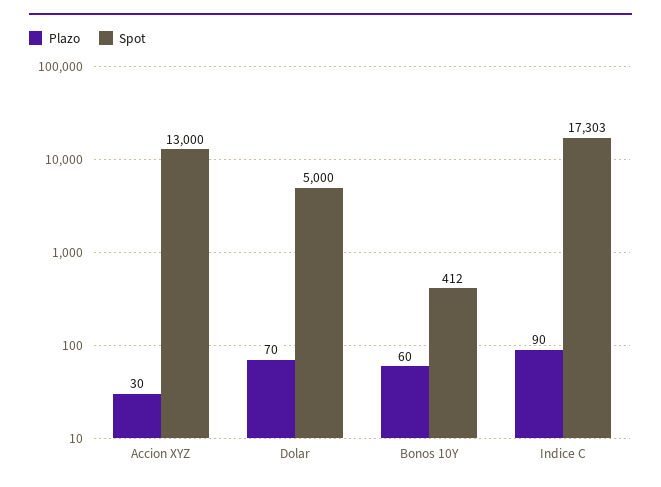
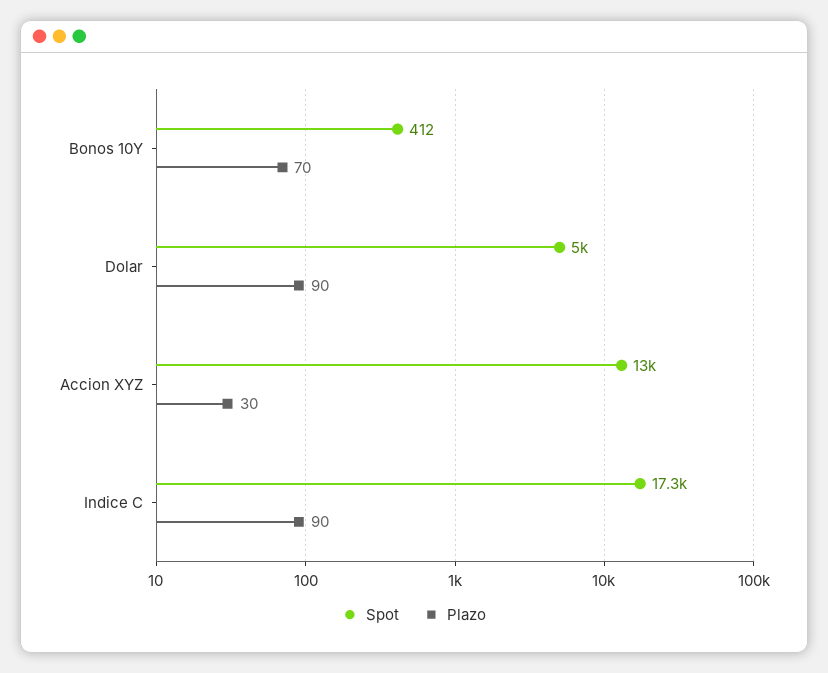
  {
    "Plazo": {
      "Accion XYZ": 30,
-     "Dolar": 70,
+     "Dolar": 90,
-     "Bonos 10Y": 60,
+     "Bonos 10Y": 70,
      "Indice C": 90
    },
    "Spot": {
      "Accion XYZ": 13000,
      "Dolar": 5000,
      "Bonos 10Y": 412,
-     "Indice C": 17303
+     "Indice C": 17300
    }
  }

